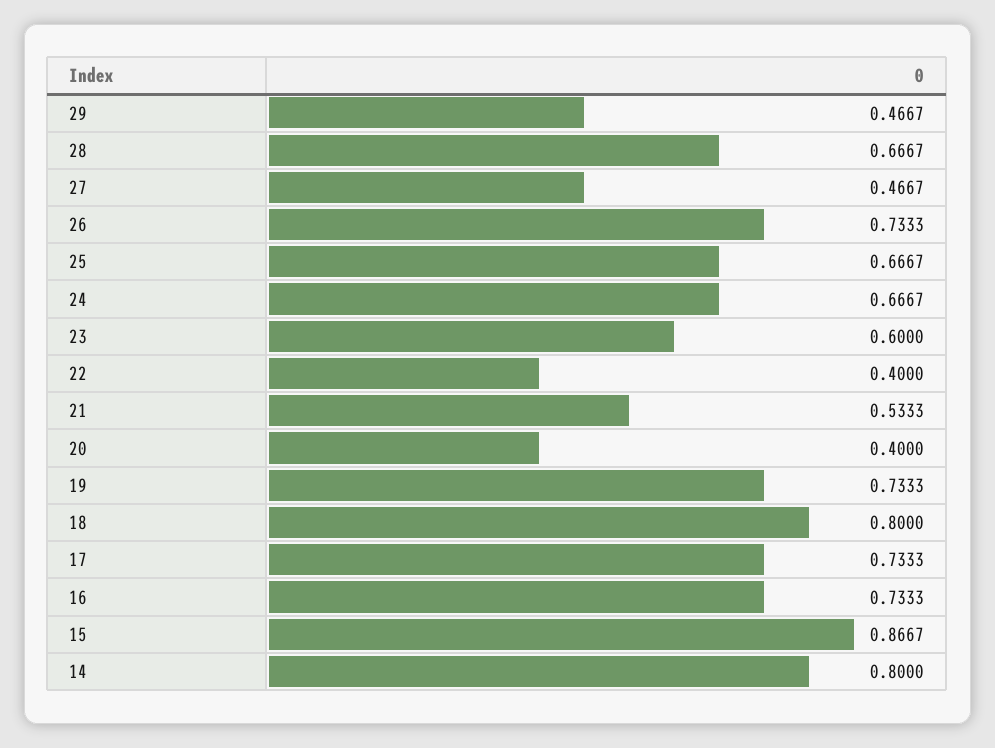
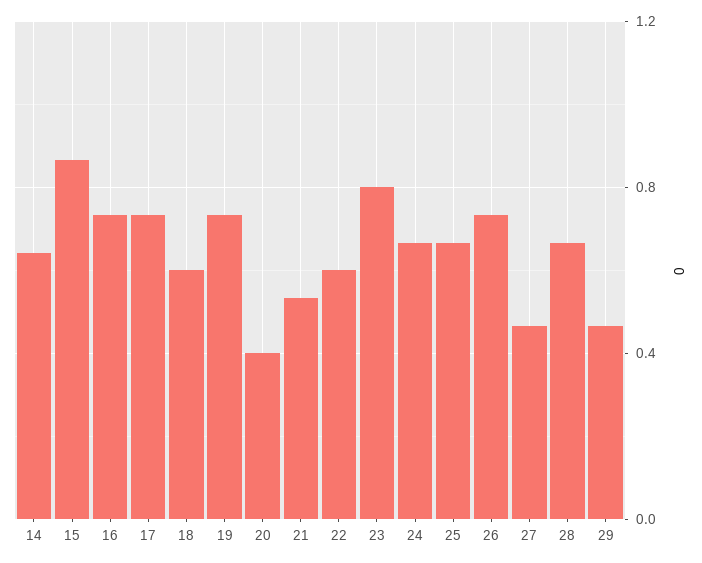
  {
    "29": 0.4667,
    "28": 0.6667,
    "27": 0.4667,
    "26": 0.7333,
    "25": 0.6667,
    "24": 0.6667,
-   "23": 0.6,
+   "23": 0.8,
-   "22": 0.4,
+   "22": 0.6,
    "21": 0.5333,
    "20": 0.4,
    "19": 0.7333,
-   "18": 0.8,
+   "18": 0.6,
    "17": 0.7333,
    "16": 0.7333,
    "15": 0.8667,
-   "14": 0.8
+   "14": 0.65
  }

